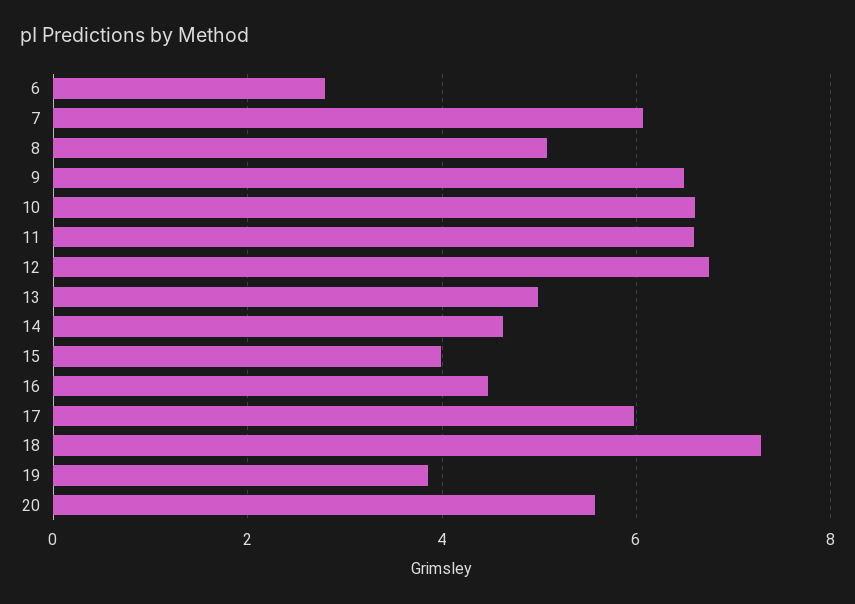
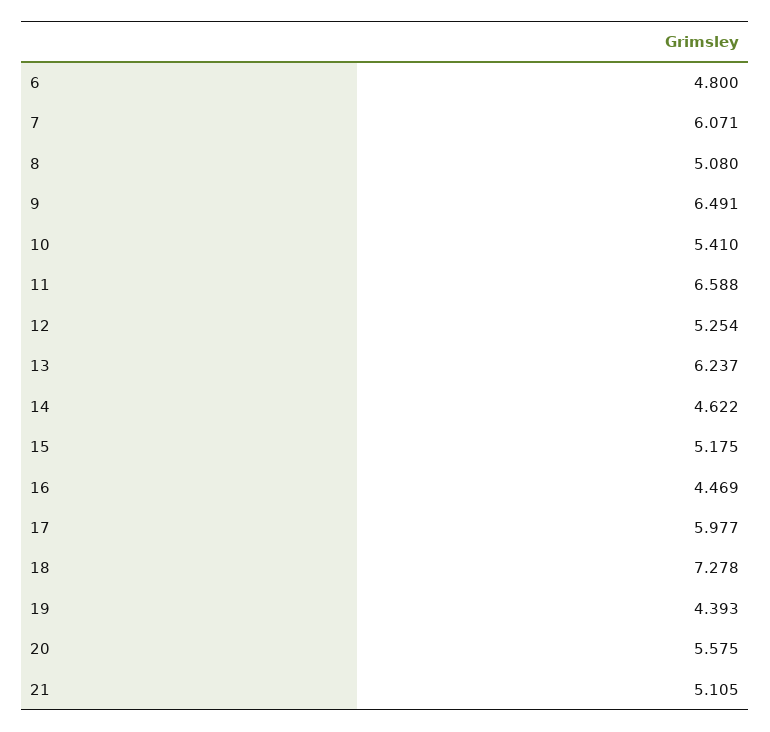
  {
-   "6": 2.8,
+   "6": 4.8,
    "7": 6.071,
    "8": 5.08,
    "9": 6.491,
-   "10": 6.6,
+   "10": 5.41,
    "11": 6.588,
-   "12": 6.8,
+   "12": 5.254,
-   "13": 5,
+   "13": 6.237,
    "14": 4.622,
-   "15": 4,
+   "15": 5.175,
    "16": 4.469,
    "17": 5.977,
    "18": 7.278,
-   "19": 3.8,
+   "19": 4.393,
-   "20": 5.575
+   "20": 5.575,
+   "21": 5.105
  }

